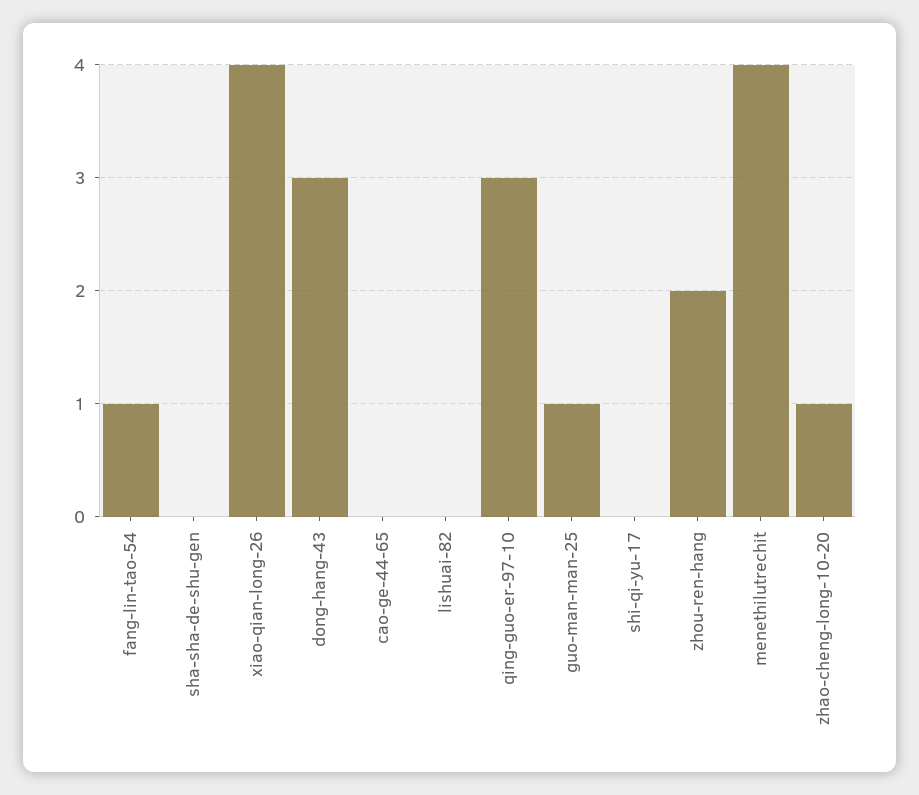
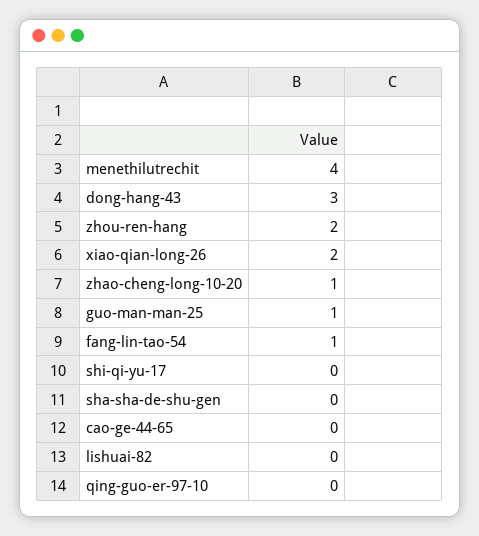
  {
    "fang-lin-tao-54": 1,
    "sha-sha-de-shu-gen": 0,
-   "xiao-qian-long-26": 4,
+   "xiao-qian-long-26": 2,
    "dong-hang-43": 3,
    "cao-ge-44-65": 0,
    "lishuai-82": 0,
-   "qing-guo-er-97-10": 3,
+   "qing-guo-er-97-10": 0,
    "guo-man-man-25": 1,
    "shi-qi-yu-17": 0,
    "zhou-ren-hang": 2,
    "menethilutrechit": 4,
    "zhao-cheng-long-10-20": 1
  }

